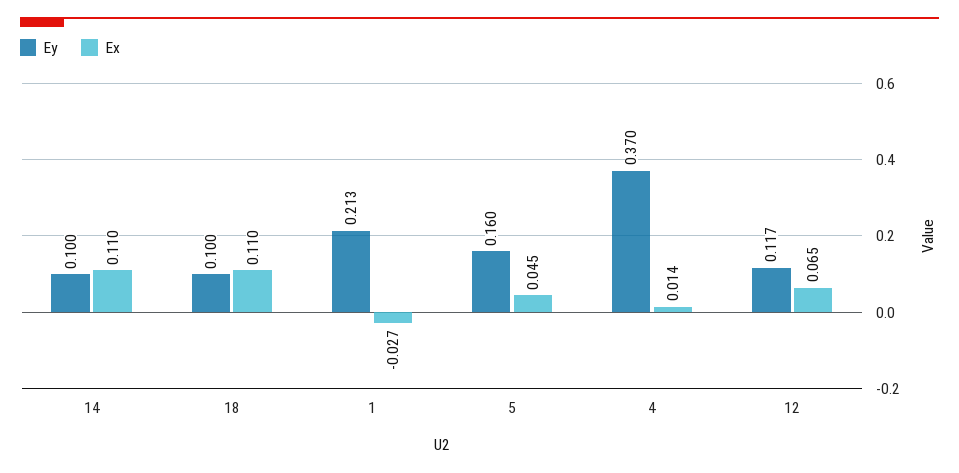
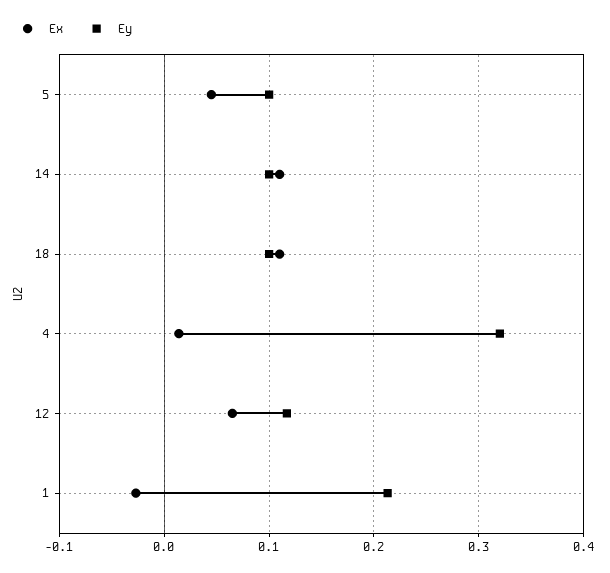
  {
    "Ey": {
      "14": 0.1,
      "18": 0.1,
      "1": 0.213,
-     "5": 0.16,
+     "5": 0.1,
-     "4": 0.37,
+     "4": 0.32,
      "12": 0.117
    },
    "Ex": {
      "14": 0.11,
      "18": 0.11,
      "1": -0.027,
      "5": 0.045,
      "4": 0.014,
      "12": 0.065
    }
  }

